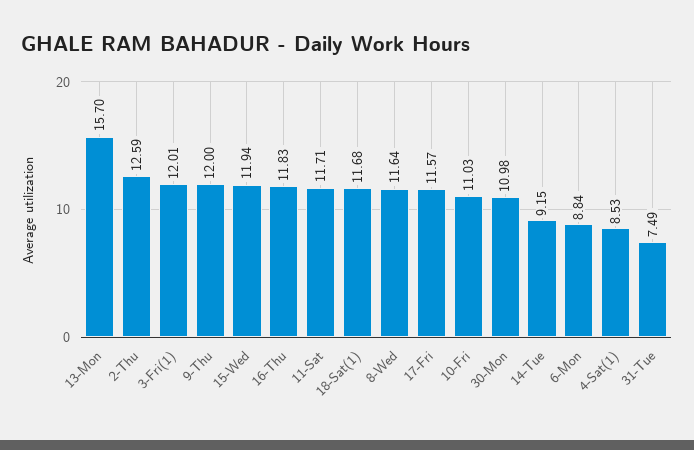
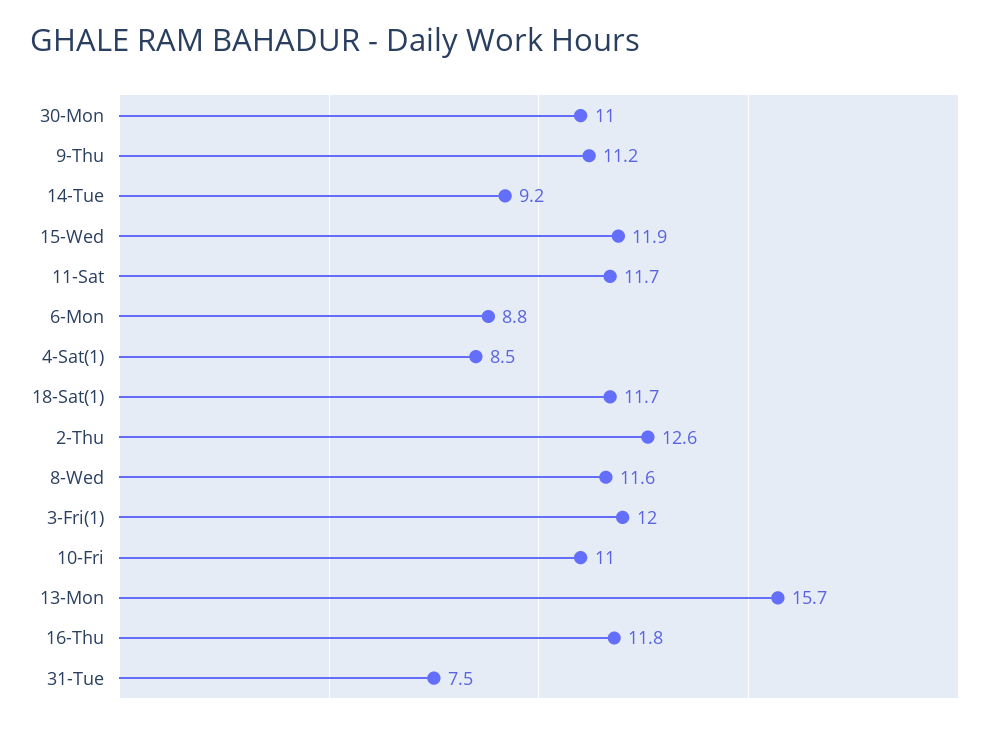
  {
    "13-Mon": 15.7,
    "2-Thu": 12.59,
    "3-Fri(1)": 12.01,
-   "9-Thu": 12,
+   "9-Thu": 11.2,
    "15-Wed": 11.94,
    "16-Thu": 11.83,
    "11-Sat": 11.71,
    "18-Sat(1)": 11.68,
    "8-Wed": 11.64,
-   "17-Fri": 11.57,
    "10-Fri": 11.03,
    "30-Mon": 10.98,
    "14-Tue": 9.15,
    "6-Mon": 8.84,
    "4-Sat(1)": 8.53,
    "31-Tue": 7.49
  }

